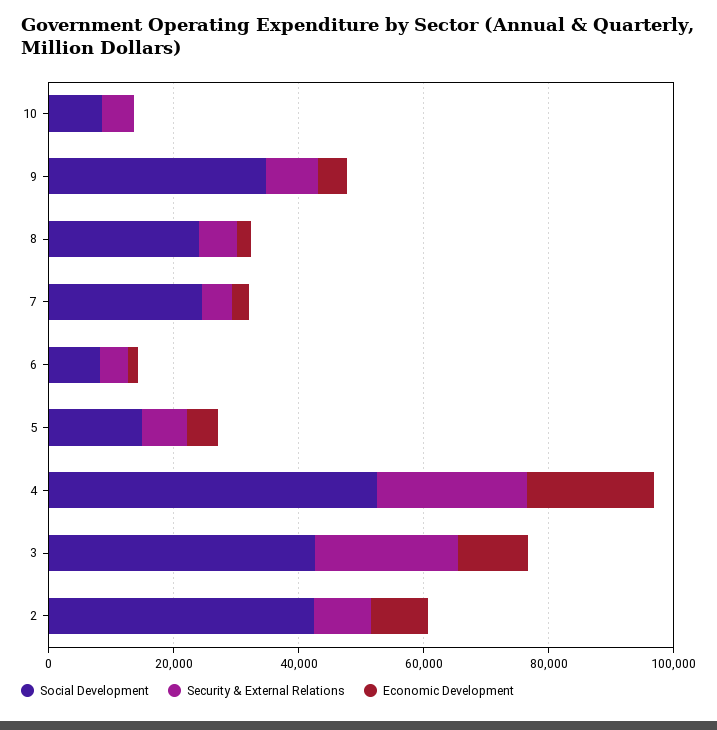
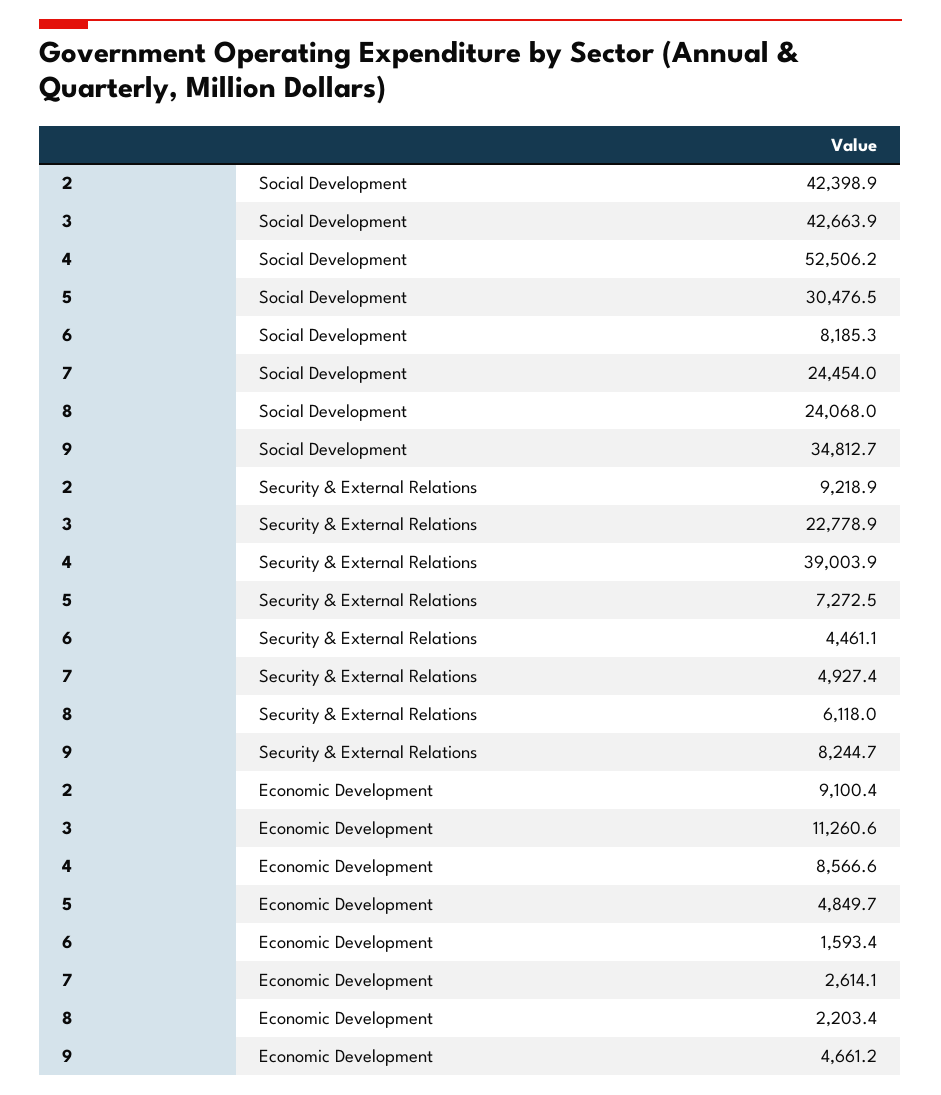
  {
    "Social Development": {
-     "10": 10000,
      "9": 34812.7,
      "8": 24068,
      "7": 24454,
      "6": 8185.3,
-     "5": 15000,
+     "5": 30476.5,
      "4": 52506.2,
      "3": 42663.9,
      "2": 42398.9
    },
    "Security & External Relations": {
-     "10": 5000,
      "9": 8244.7,
      "8": 6118,
      "7": 4927.4,
      "6": 4461.1,
      "5": 7272.5,
-     "4": 25000,
+     "4": 39003.9,
      "3": 22778.9,
      "2": 9218.9
    },
    "Economic Development": {
-     "10": 0,
      "9": 4661.2,
      "8": 2203.4,
      "7": 2614.1,
      "6": 1593.4,
      "5": 4849.7,
-     "4": 20000,
+     "4": 8566.6,
      "3": 11260.6,
      "2": 9100.4
    }
  }

